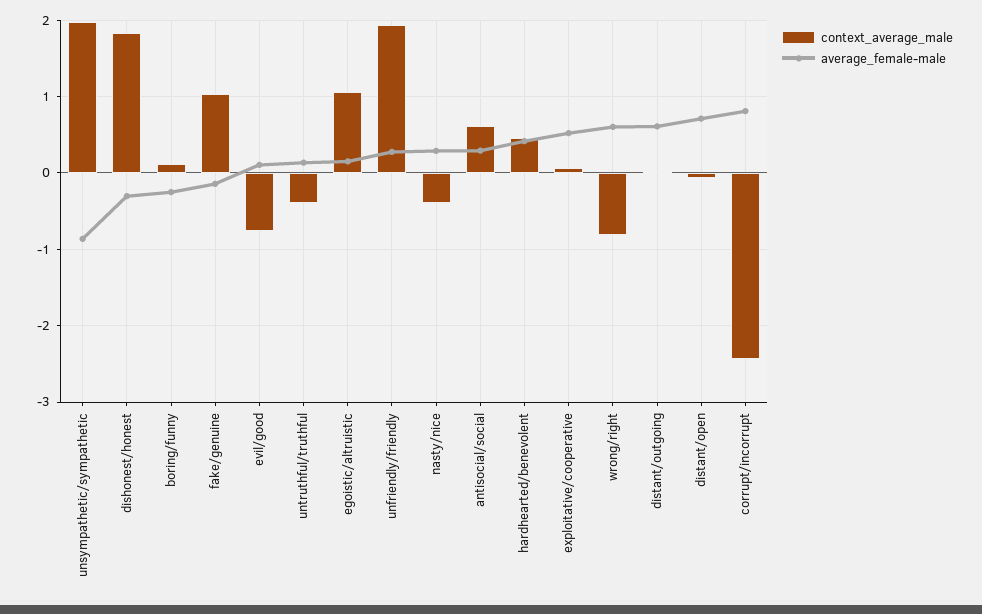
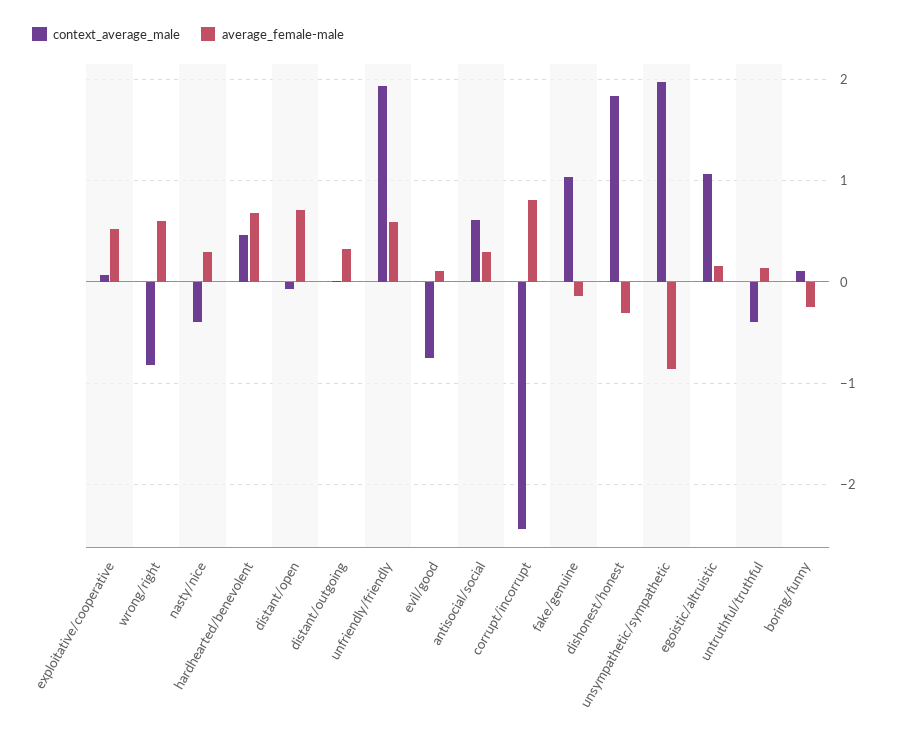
  {
    "context_average_male": {
      "unsympathetic/sympathetic": 2,
      "dishonest/honest": 1.8,
      "boring/funny": 0.1,
      "fake/genuine": 1,
      "evil/good": -0.8,
      "untruthful/truthful": -0.4,
      "egoistic/altruistic": 1.1,
      "unfriendly/friendly": 1.9,
      "nasty/nice": -0.4,
      "antisocial/social": 0.6,
      "hardhearted/benevolent": 0.5,
      "exploitative/cooperative": 0.1,
      "wrong/right": -0.8,
      "distant/outgoing": 0,
      "distant/open": -0.1,
      "corrupt/incorrupt": -2.4
    },
    "average_female-male": {
      "unsympathetic/sympathetic": -0.9,
      "dishonest/honest": -0.3,
      "boring/funny": -0.3,
      "fake/genuine": -0.1,
      "evil/good": 0.1,
      "untruthful/truthful": 0.1,
      "egoistic/altruistic": 0.2,
-     "unfriendly/friendly": 0.3,
+     "unfriendly/friendly": 0.6,
      "nasty/nice": 0.3,
      "antisocial/social": 0.3,
-     "hardhearted/benevolent": 0.4,
+     "hardhearted/benevolent": 0.7,
      "exploitative/cooperative": 0.5,
      "wrong/right": 0.6,
-     "distant/outgoing": 0.6,
+     "distant/outgoing": 0.3,
      "distant/open": 0.7,
      "corrupt/incorrupt": 0.8
    }
  }

